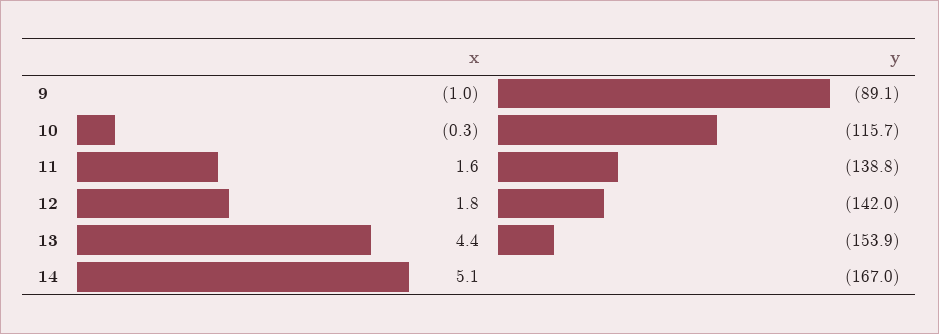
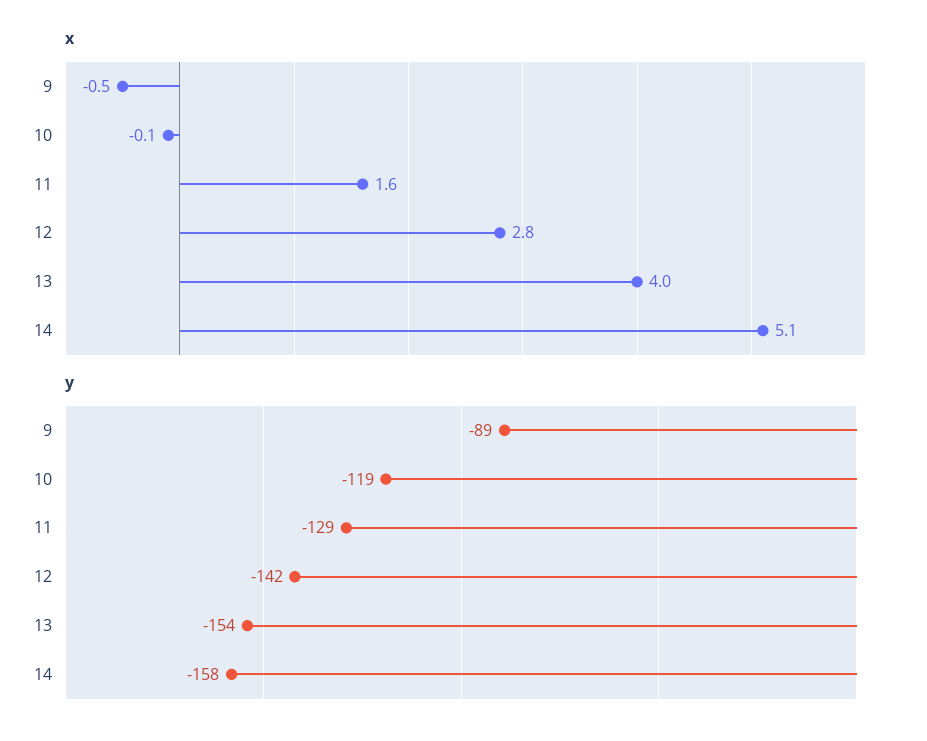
  {
    "x": {
-     "9": -1,
+     "9": -0.5,
-     "10": -0.3,
+     "10": -0.1,
      "11": 1.6,
-     "12": 1.8,
+     "12": 2.8,
-     "13": 4.4,
+     "13": 4,
      "14": 5.1
    },
    "y": {
      "9": -89.1,
-     "10": -115.7,
+     "10": -119,
-     "11": -138.8,
+     "11": -129,
      "12": -142,
      "13": -153.9,
-     "14": -167
+     "14": -158
    }
  }

